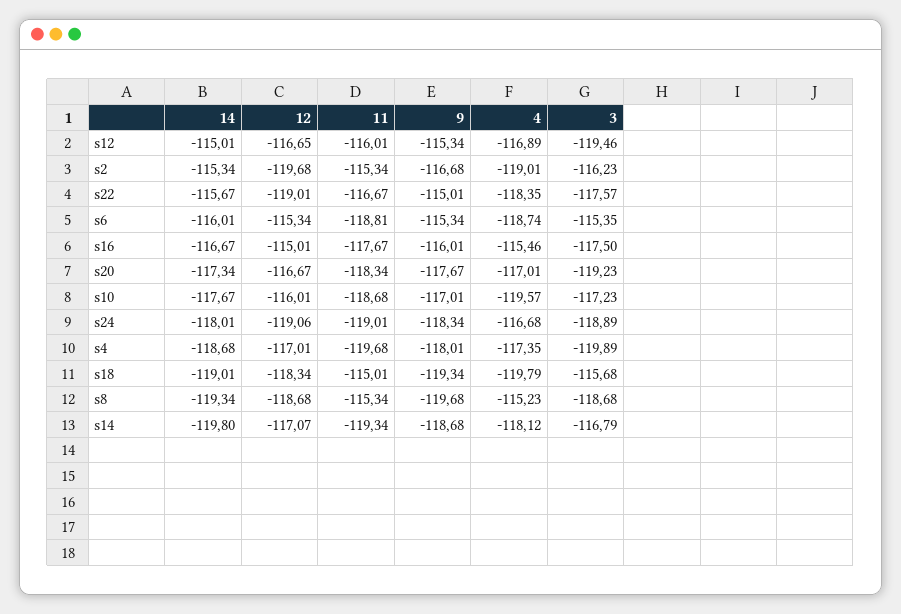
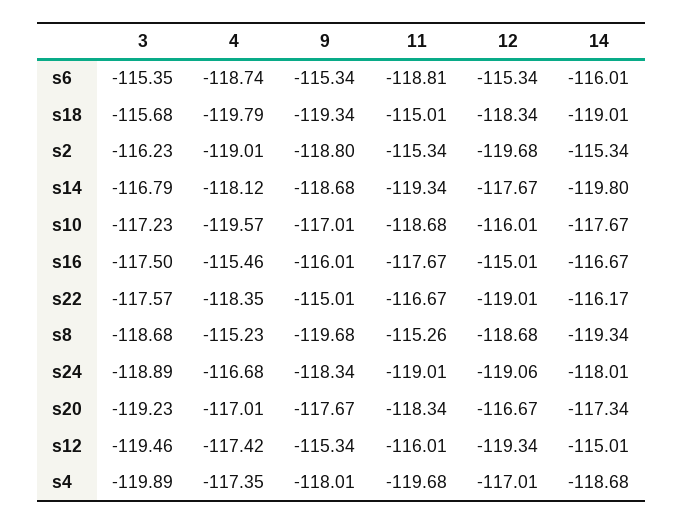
  {
    "14": {
      "s12": -115.01,
      "s2": -115.34,
-     "s22": -115.67,
+     "s22": -116.17,
      "s6": -116.01,
      "s16": -116.67,
      "s20": -117.34,
      "s10": -117.67,
      "s24": -118.01,
      "s4": -118.68,
      "s18": -119.01,
      "s8": -119.34,
      "s14": -119.8
    },
    "12": {
-     "s12": -116.65,
+     "s12": -119.34,
      "s2": -119.68,
      "s22": -119.01,
      "s6": -115.34,
      "s16": -115.01,
      "s20": -116.67,
      "s10": -116.01,
      "s24": -119.06,
      "s4": -117.01,
      "s18": -118.34,
      "s8": -118.68,
-     "s14": -117.07
+     "s14": -117.67
    },
    "11": {
      "s12": -116.01,
      "s2": -115.34,
      "s22": -116.67,
      "s6": -118.81,
      "s16": -117.67,
      "s20": -118.34,
      "s10": -118.68,
      "s24": -119.01,
      "s4": -119.68,
      "s18": -115.01,
-     "s8": -115.34,
+     "s8": -115.26,
      "s14": -119.34
    },
    "9": {
      "s12": -115.34,
-     "s2": -116.68,
+     "s2": -118.8,
      "s22": -115.01,
      "s6": -115.34,
      "s16": -116.01,
      "s20": -117.67,
      "s10": -117.01,
      "s24": -118.34,
      "s4": -118.01,
      "s18": -119.34,
      "s8": -119.68,
      "s14": -118.68
    },
    "4": {
-     "s12": -116.89,
+     "s12": -117.42,
      "s2": -119.01,
      "s22": -118.35,
      "s6": -118.74,
      "s16": -115.46,
      "s20": -117.01,
      "s10": -119.57,
      "s24": -116.68,
      "s4": -117.35,
      "s18": -119.79,
      "s8": -115.23,
      "s14": -118.12
    },
    "3": {
      "s12": -119.46,
      "s2": -116.23,
      "s22": -117.57,
      "s6": -115.35,
      "s16": -117.5,
      "s20": -119.23,
      "s10": -117.23,
      "s24": -118.89,
      "s4": -119.89,
      "s18": -115.68,
      "s8": -118.68,
      "s14": -116.79
    }
  }

